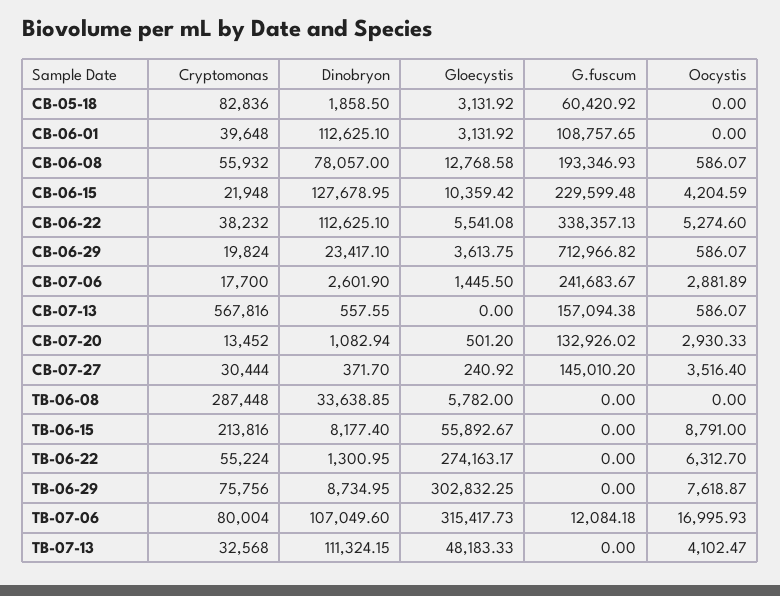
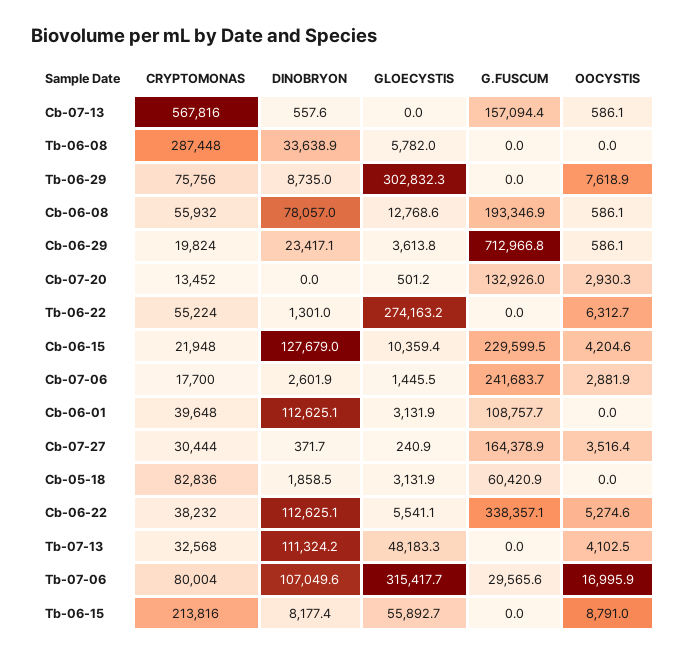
  {
    "Cryptomonas": {
      "CB-05-18": 82836,
      "CB-06-01": 39648,
      "CB-06-08": 55932,
      "CB-06-15": 21948,
      "CB-06-22": 38232,
      "CB-06-29": 19824,
      "CB-07-06": 17700,
      "CB-07-13": 567816,
      "CB-07-20": 13452,
      "CB-07-27": 30444,
      "TB-06-08": 287448,
      "TB-06-15": 213816,
      "TB-06-22": 55224,
      "TB-06-29": 75756,
      "TB-07-06": 80004,
      "TB-07-13": 32568
    },
    "Dinobryon": {
      "CB-05-18": 1858.5,
      "CB-06-01": 112625.1,
      "CB-06-08": 78057,
      "CB-06-15": 127678.95,
      "CB-06-22": 112625.1,
      "CB-06-29": 23417.1,
      "CB-07-06": 2601.9,
      "CB-07-13": 557.55,
-     "CB-07-20": 1082.94,
+     "CB-07-20": 0,
      "CB-07-27": 371.7,
      "TB-06-08": 33638.85,
      "TB-06-15": 8177.4,
      "TB-06-22": 1300.95,
      "TB-06-29": 8734.95,
      "TB-07-06": 107049.6,
      "TB-07-13": 111324.15
    },
    "Gloecystis": {
      "CB-05-18": 3131.92,
      "CB-06-01": 3131.92,
      "CB-06-08": 12768.58,
      "CB-06-15": 10359.42,
      "CB-06-22": 5541.08,
      "CB-06-29": 3613.75,
      "CB-07-06": 1445.5,
      "CB-07-13": 0,
      "CB-07-20": 501.2,
      "CB-07-27": 240.92,
      "TB-06-08": 5782,
      "TB-06-15": 55892.67,
      "TB-06-22": 274163.17,
      "TB-06-29": 302832.25,
      "TB-07-06": 315417.73,
      "TB-07-13": 48183.33
    },
    "G.fuscum": {
      "CB-05-18": 60420.92,
      "CB-06-01": 108757.65,
      "CB-06-08": 193346.93,
      "CB-06-15": 229599.48,
      "CB-06-22": 338357.13,
      "CB-06-29": 712966.82,
      "CB-07-06": 241683.67,
      "CB-07-13": 157094.38,
      "CB-07-20": 132926.02,
-     "CB-07-27": 145010.2,
+     "CB-07-27": 164378.9,
      "TB-06-08": 0,
      "TB-06-15": 0,
      "TB-06-22": 0,
      "TB-06-29": 0,
-     "TB-07-06": 12084.18,
+     "TB-07-06": 29565.6,
      "TB-07-13": 0
    },
    "Oocystis": {
      "CB-05-18": 0,
      "CB-06-01": 0,
      "CB-06-08": 586.07,
      "CB-06-15": 4204.59,
      "CB-06-22": 5274.6,
      "CB-06-29": 586.07,
      "CB-07-06": 2881.89,
      "CB-07-13": 586.07,
      "CB-07-20": 2930.33,
      "CB-07-27": 3516.4,
      "TB-06-08": 0,
      "TB-06-15": 8791,
      "TB-06-22": 6312.7,
      "TB-06-29": 7618.87,
      "TB-07-06": 16995.93,
      "TB-07-13": 4102.47
    }
  }

